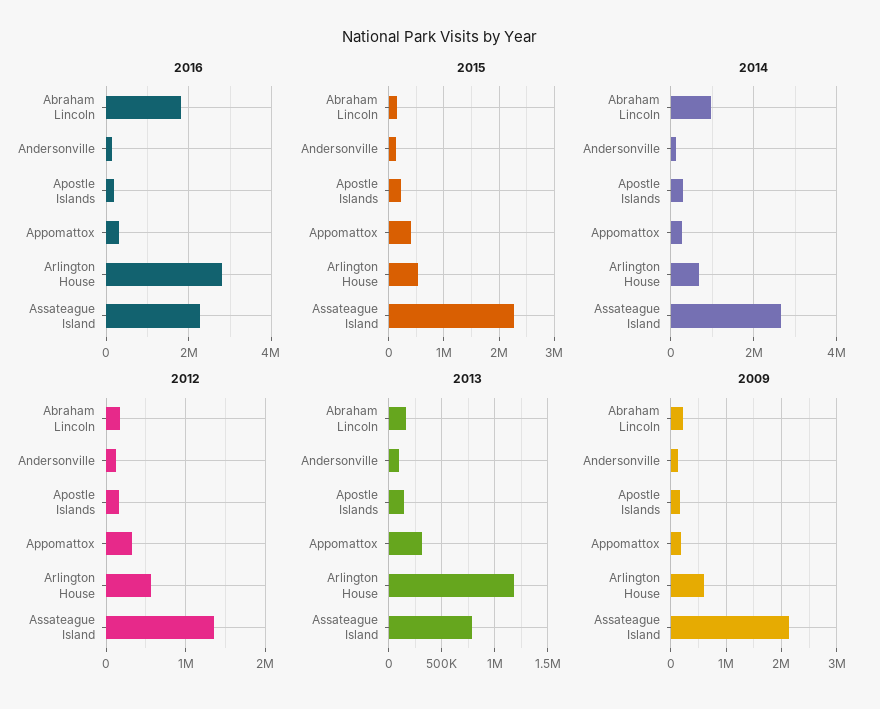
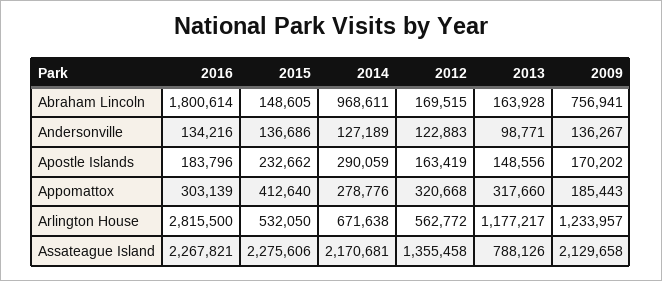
  {
    "2016": {
      "Abraham Lincoln": 1800614,
      "Andersonville": 134216,
      "Apostle Islands": 183796,
      "Appomattox": 303139,
      "Arlington House": 2815500,
      "Assateague Island": 2267821
    },
    "2015": {
      "Abraham Lincoln": 148605,
      "Andersonville": 136686,
      "Apostle Islands": 232662,
      "Appomattox": 412640,
      "Arlington House": 532050,
      "Assateague Island": 2275606
    },
    "2014": {
      "Abraham Lincoln": 968611,
      "Andersonville": 127189,
      "Apostle Islands": 290059,
      "Appomattox": 278776,
      "Arlington House": 671638,
-     "Assateague Island": 2600000
+     "Assateague Island": 2170681
    },
    "2012": {
      "Abraham Lincoln": 169515,
      "Andersonville": 122883,
      "Apostle Islands": 163419,
      "Appomattox": 320668,
      "Arlington House": 562772,
      "Assateague Island": 1355458
    },
    "2013": {
      "Abraham Lincoln": 163928,
      "Andersonville": 98771,
      "Apostle Islands": 148556,
      "Appomattox": 317660,
      "Arlington House": 1177217,
      "Assateague Island": 788126
    },
    "2009": {
-     "Abraham Lincoln": 200000,
+     "Abraham Lincoln": 756941,
      "Andersonville": 136267,
      "Apostle Islands": 170202,
      "Appomattox": 185443,
-     "Arlington House": 600000,
+     "Arlington House": 1233957,
      "Assateague Island": 2129658
    }
  }

